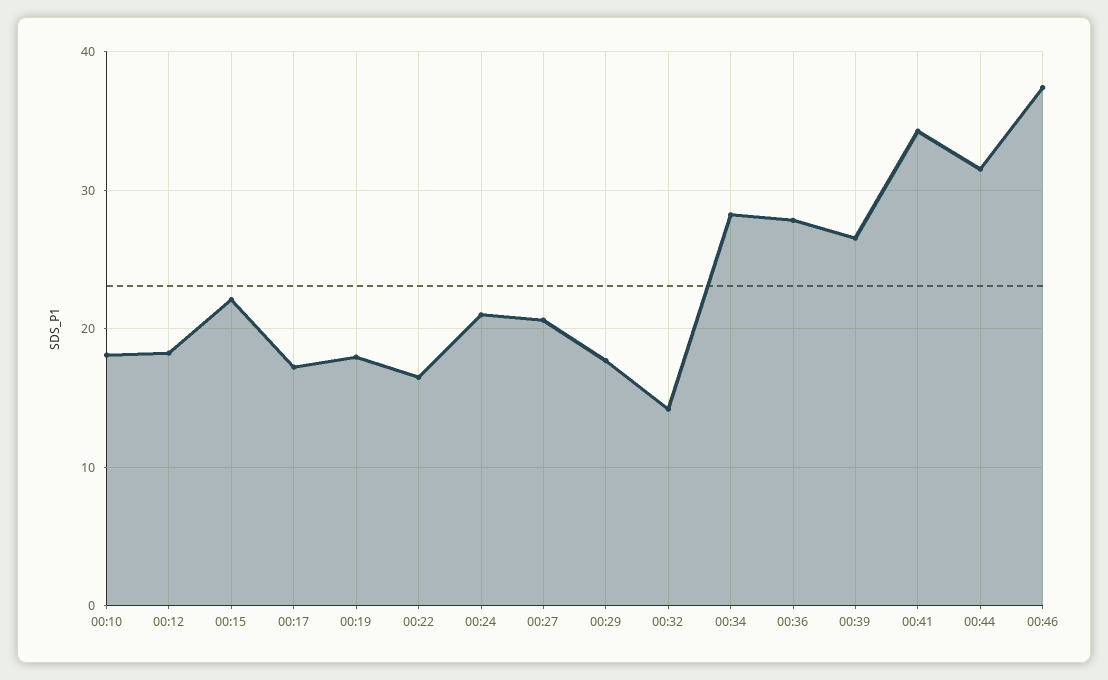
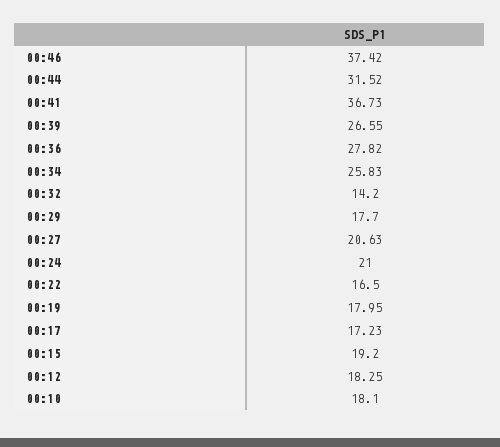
  {
    "00:10": 18.1,
    "00:12": 18.25,
-   "00:15": 22,
+   "00:15": 19.2,
    "00:17": 17.23,
    "00:19": 17.95,
    "00:22": 16.5,
    "00:24": 21,
    "00:27": 20.63,
    "00:29": 17.7,
    "00:32": 14.2,
-   "00:34": 28,
+   "00:34": 25.83,
    "00:36": 27.82,
    "00:39": 26.55,
-   "00:41": 34,
+   "00:41": 36.73,
    "00:44": 31.52,
    "00:46": 37.42
  }

